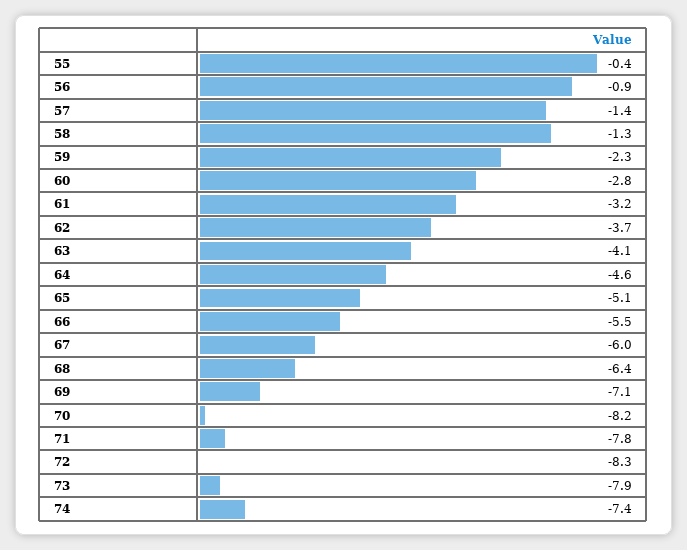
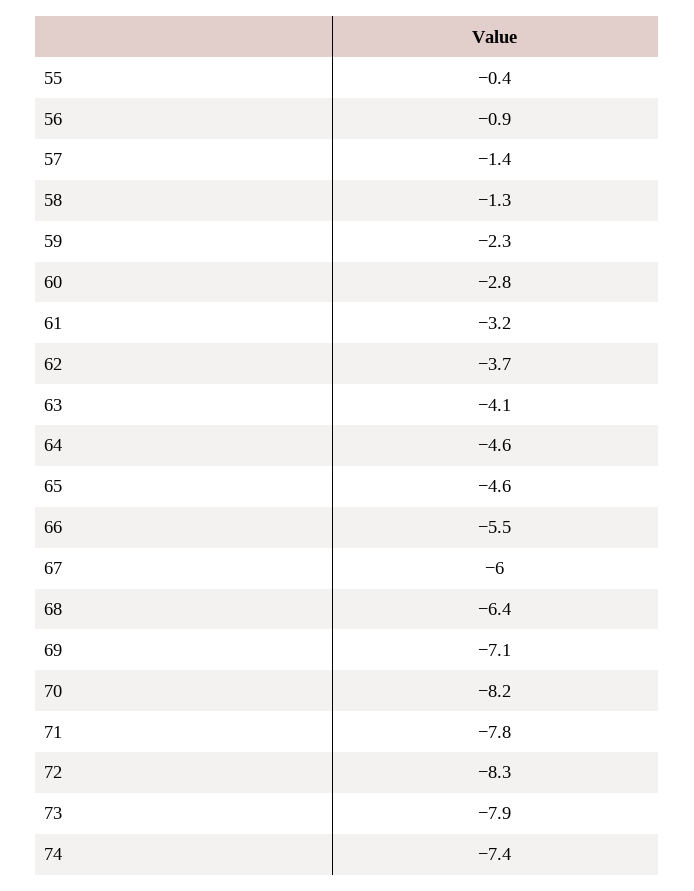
  {
    "55": -0.4,
    "56": -0.9,
    "57": -1.4,
    "58": -1.3,
    "59": -2.3,
    "60": -2.8,
    "61": -3.2,
    "62": -3.7,
    "63": -4.1,
    "64": -4.6,
-   "65": -5.1,
+   "65": -4.6,
    "66": -5.5,
    "67": -6,
    "68": -6.4,
    "69": -7.1,
    "70": -8.2,
    "71": -7.8,
    "72": -8.3,
    "73": -7.9,
    "74": -7.4
  }

